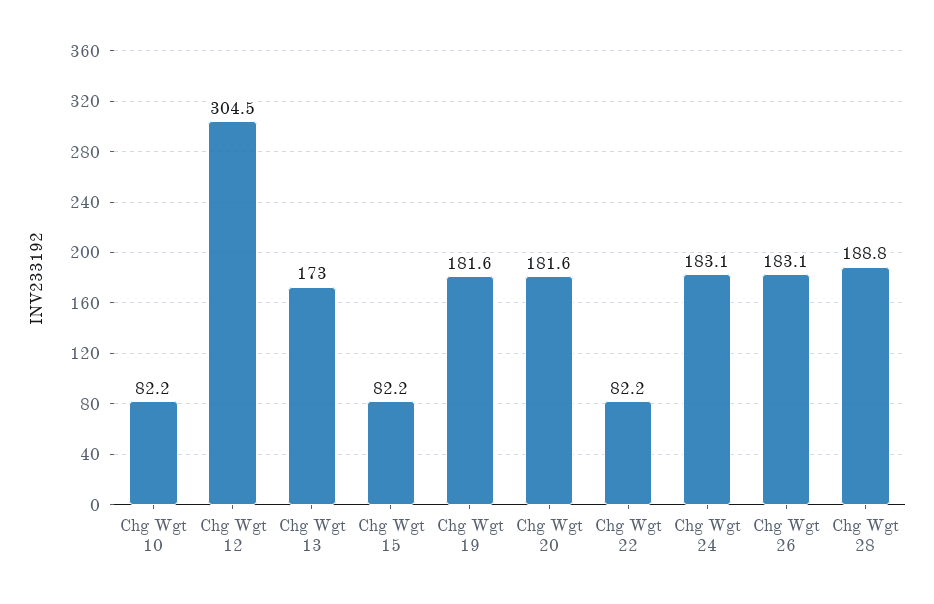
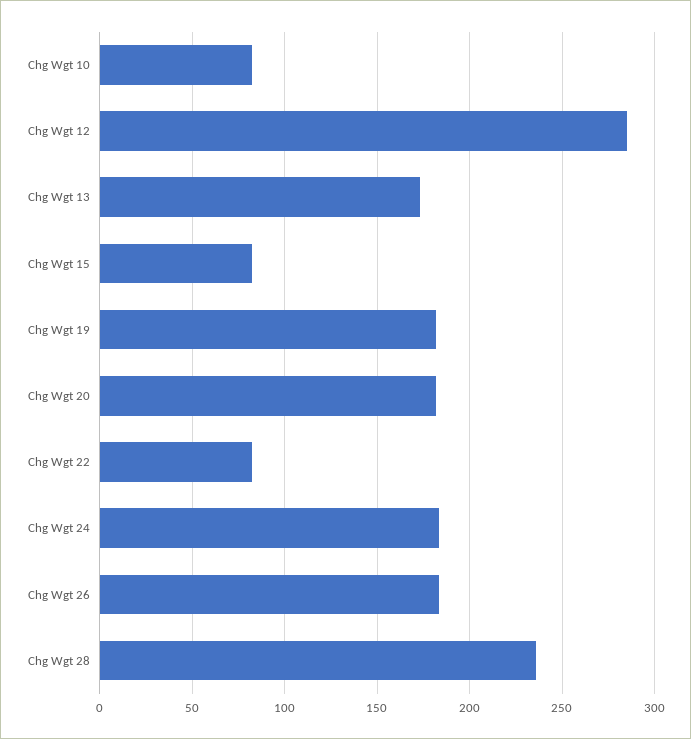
  {
    "Chg Wgt 10": 82.2,
-   "Chg Wgt 12": 304.5,
+   "Chg Wgt 12": 285,
    "Chg Wgt 13": 173,
    "Chg Wgt 15": 82.2,
    "Chg Wgt 19": 181.6,
    "Chg Wgt 20": 181.6,
    "Chg Wgt 22": 82.2,
    "Chg Wgt 24": 183.1,
    "Chg Wgt 26": 183.1,
-   "Chg Wgt 28": 188.8
+   "Chg Wgt 28": 235
  }

